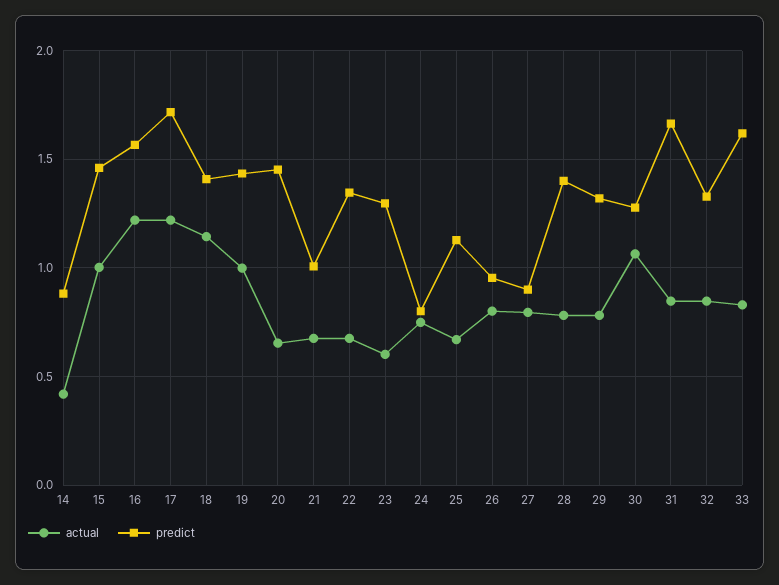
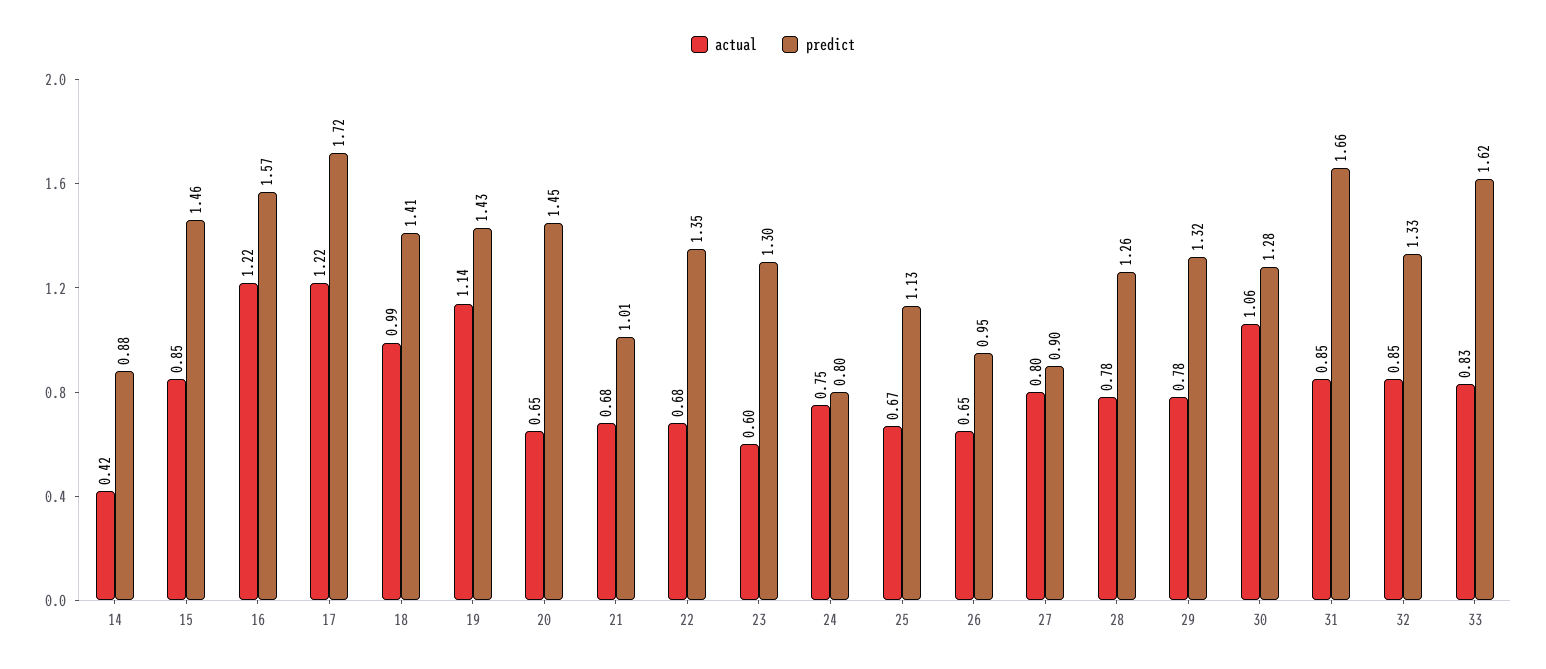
  {
    "actual": {
      "14": 0.42,
-     "15": 1,
+     "15": 0.85,
      "16": 1.22,
      "17": 1.22,
-     "18": 1.15,
+     "18": 0.99,
-     "19": 1,
+     "19": 1.14,
      "20": 0.65,
      "21": 0.68,
      "22": 0.68,
      "23": 0.6,
      "24": 0.75,
      "25": 0.67,
-     "26": 0.8,
+     "26": 0.65,
      "27": 0.8,
      "28": 0.78,
      "29": 0.78,
      "30": 1.06,
      "31": 0.85,
      "32": 0.85,
      "33": 0.83
    },
    "predict": {
      "14": 0.88,
      "15": 1.46,
      "16": 1.57,
      "17": 1.72,
      "18": 1.41,
      "19": 1.43,
      "20": 1.45,
      "21": 1.01,
      "22": 1.35,
      "23": 1.3,
      "24": 0.8,
      "25": 1.13,
      "26": 0.95,
      "27": 0.9,
-     "28": 1.4,
+     "28": 1.26,
      "29": 1.32,
      "30": 1.28,
      "31": 1.66,
      "32": 1.33,
      "33": 1.62
    }
  }

